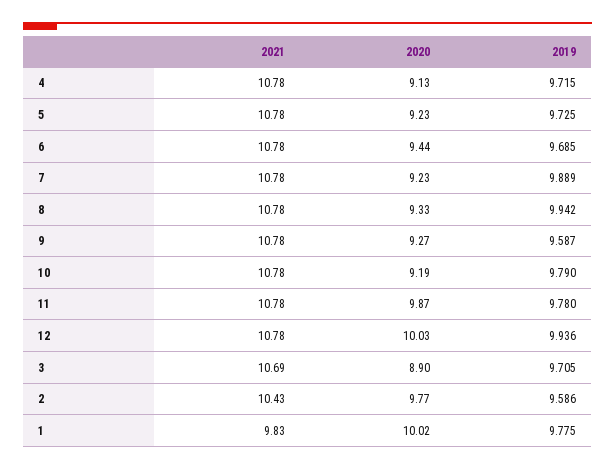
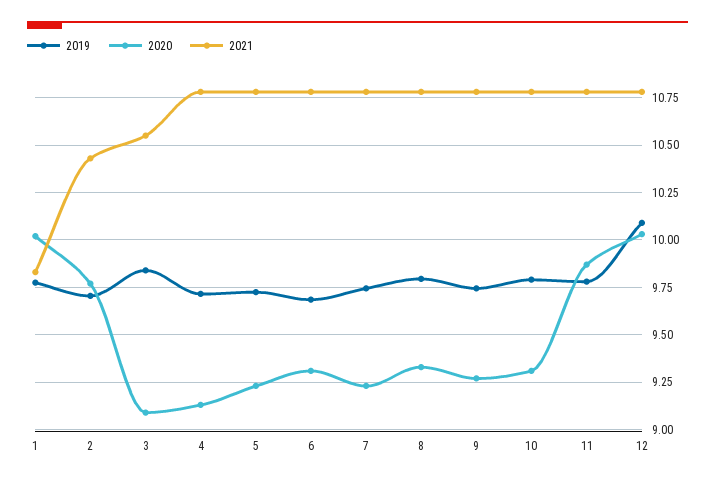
  {
    "2021": {
      "4": 10.78,
      "5": 10.78,
      "6": 10.78,
      "7": 10.78,
      "8": 10.78,
      "9": 10.78,
      "10": 10.78,
      "11": 10.78,
      "12": 10.78,
-     "3": 10.69,
+     "3": 10.55,
      "2": 10.43,
      "1": 9.83
    },
    "2020": {
      "4": 9.13,
      "5": 9.23,
-     "6": 9.44,
+     "6": 9.3,
      "7": 9.23,
      "8": 9.33,
      "9": 9.27,
-     "10": 9.19,
+     "10": 9.3,
      "11": 9.87,
      "12": 10.03,
-     "3": 8.9,
+     "3": 9.1,
      "2": 9.77,
      "1": 10.02
    },
    "2019": {
      "4": 9.715,
      "5": 9.725,
      "6": 9.685,
-     "7": 9.889,
+     "7": 9.75,
-     "8": 9.942,
+     "8": 9.8,
-     "9": 9.587,
+     "9": 9.75,
      "10": 9.79,
      "11": 9.78,
-     "12": 9.936,
+     "12": 10.1,
-     "3": 9.705,
+     "3": 9.85,
-     "2": 9.586,
+     "2": 9.7,
      "1": 9.775
    }
  }

